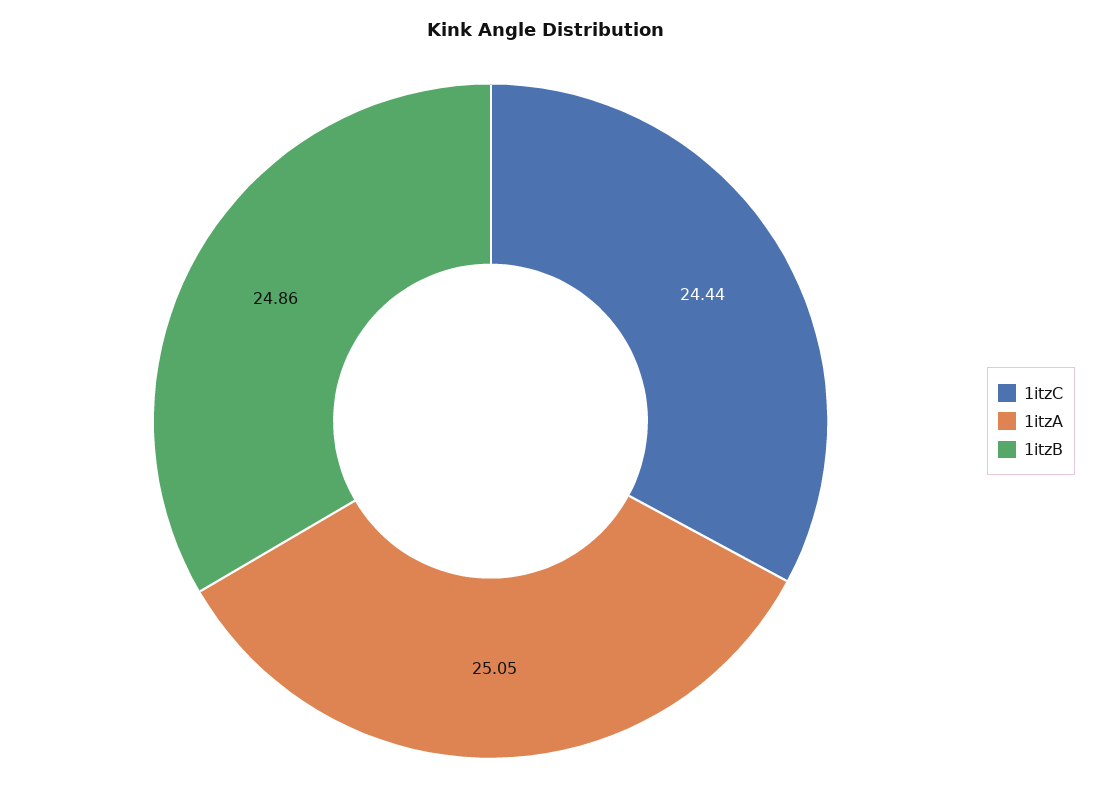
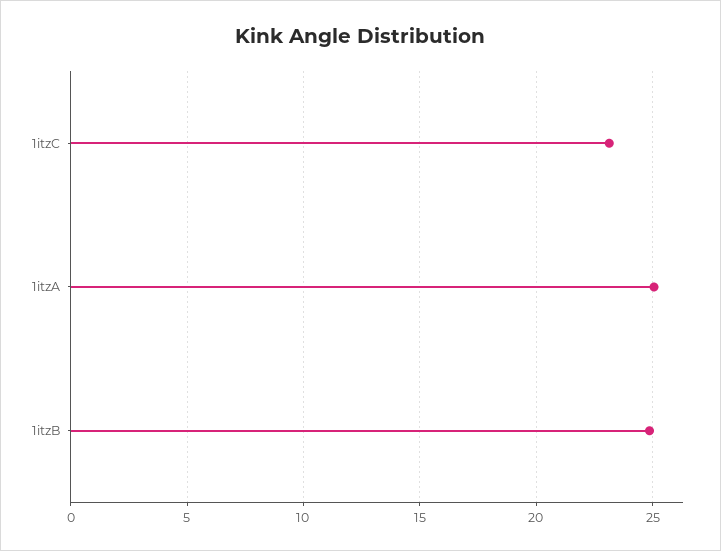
  {
-   "1itzC": 24.44,
+   "1itzC": 23,
    "1itzA": 25.05,
    "1itzB": 24.86
  }

